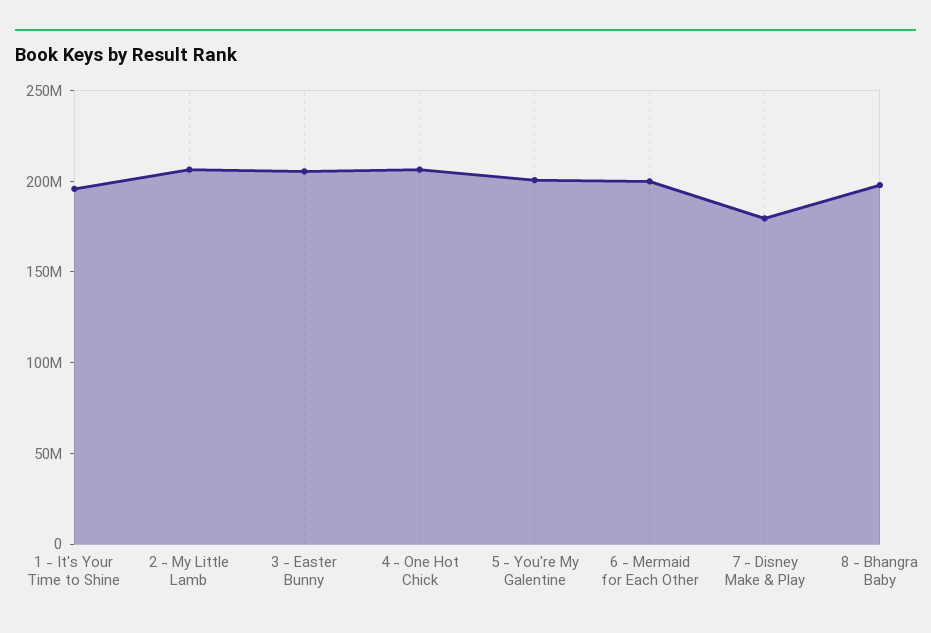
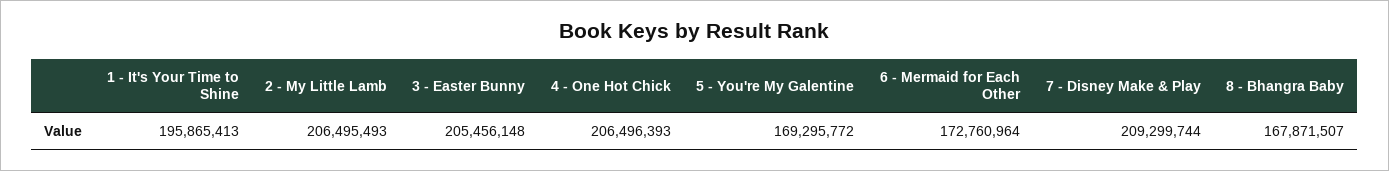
  {
    "1 - It's Your Time to Shine": 195865413,
    "2 - My Little Lamb": 206495493,
    "3 - Easter Bunny": 205456148,
    "4 - One Hot Chick": 206496393,
-   "5 - You're My Galentine": 200000000,
+   "5 - You're My Galentine": 169295772,
-   "6 - Mermaid for Each Other": 200000000,
+   "6 - Mermaid for Each Other": 172760964,
-   "7 - Disney Make & Play": 180000000,
+   "7 - Disney Make & Play": 209299744,
-   "8 - Bhangra Baby": 200000000
+   "8 - Bhangra Baby": 167871507
  }

